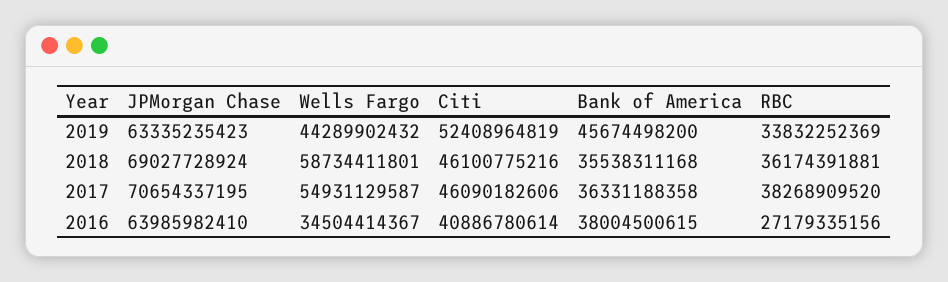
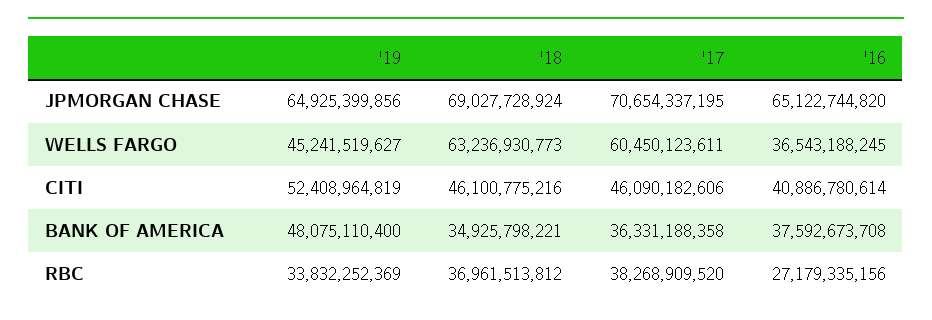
  {
    "JPMorgan Chase": {
-     "2019": 63335235423,
+     "2019": 64925399856,
      "2018": 69027728924,
      "2017": 70654337195,
-     "2016": 63985982410
+     "2016": 65122744820
    },
    "Wells Fargo": {
-     "2019": 44289902432,
+     "2019": 45241519627,
-     "2018": 58734411801,
+     "2018": 63236930773,
-     "2017": 54931129587,
+     "2017": 60450123611,
-     "2016": 34504414367
+     "2016": 36543188245
    },
    "Citi": {
      "2019": 52408964819,
      "2018": 46100775216,
      "2017": 46090182606,
      "2016": 40886780614
    },
    "Bank of America": {
-     "2019": 45674498200,
+     "2019": 48075110400,
-     "2018": 35538311168,
+     "2018": 34925798221,
      "2017": 36331188358,
-     "2016": 38004500615
+     "2016": 37592673708
    },
    "RBC": {
      "2019": 33832252369,
-     "2018": 36174391881,
+     "2018": 36961513812,
      "2017": 38268909520,
      "2016": 27179335156
    }
  }

